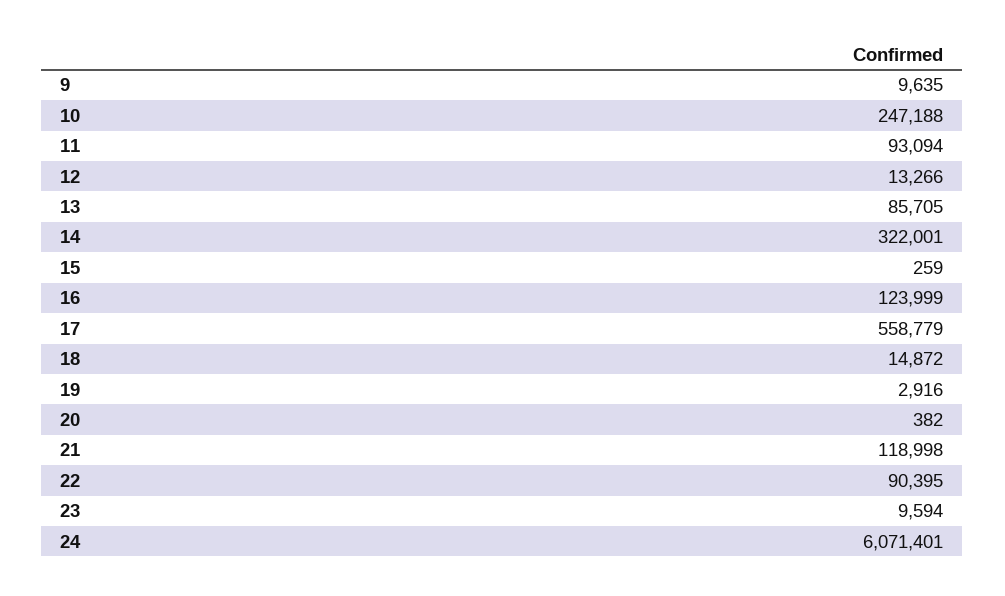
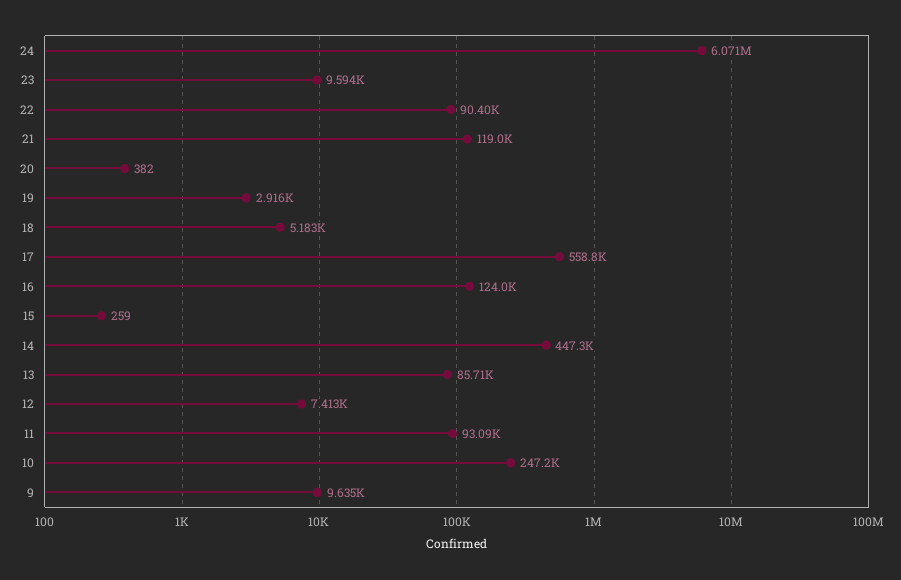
  {
    "9": 9635,
    "10": 247188,
    "11": 93094,
-   "12": 13266,
+   "12": 7413,
    "13": 85705,
-   "14": 322001,
+   "14": 447300,
    "15": 259,
    "16": 123999,
    "17": 558779,
-   "18": 14872,
+   "18": 5183,
    "19": 2916,
    "20": 382,
    "21": 118998,
    "22": 90395,
    "23": 9594,
    "24": 6071401
  }

